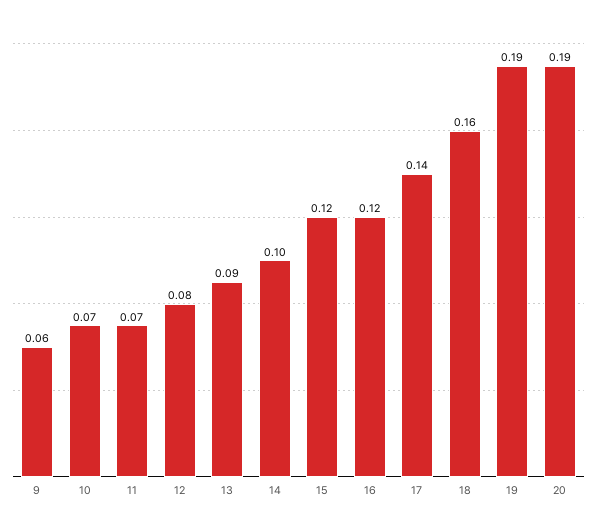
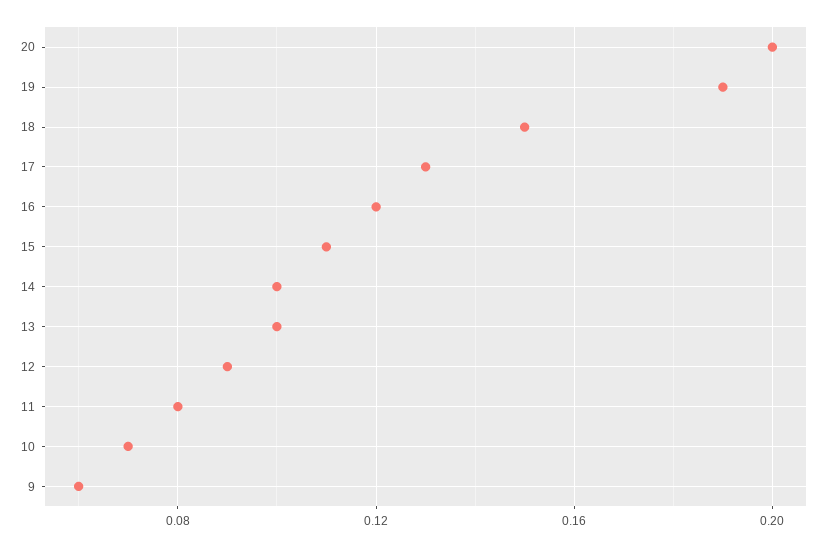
  {
    "9": 0.06,
    "10": 0.07,
-   "11": 0.07,
+   "11": 0.08,
-   "12": 0.08,
+   "12": 0.09,
-   "13": 0.09,
+   "13": 0.1,
    "14": 0.1,
-   "15": 0.12,
+   "15": 0.11,
    "16": 0.12,
-   "17": 0.14,
+   "17": 0.13,
-   "18": 0.16,
+   "18": 0.15,
    "19": 0.19,
-   "20": 0.19
+   "20": 0.2
  }

